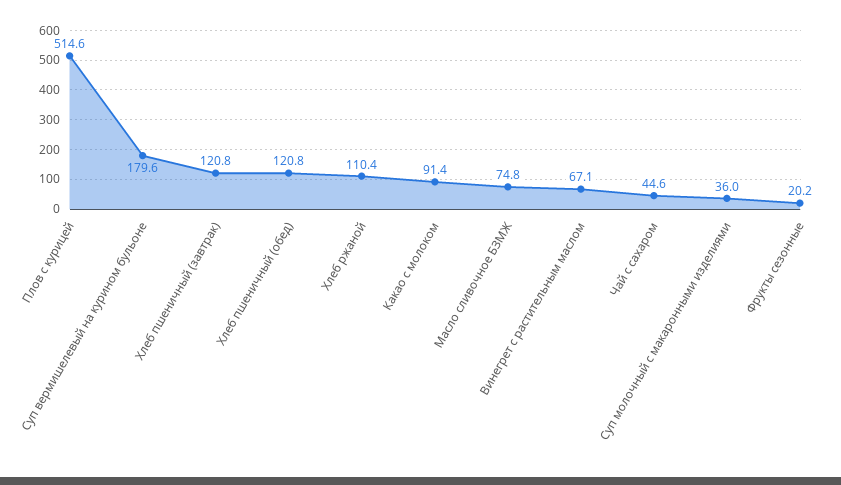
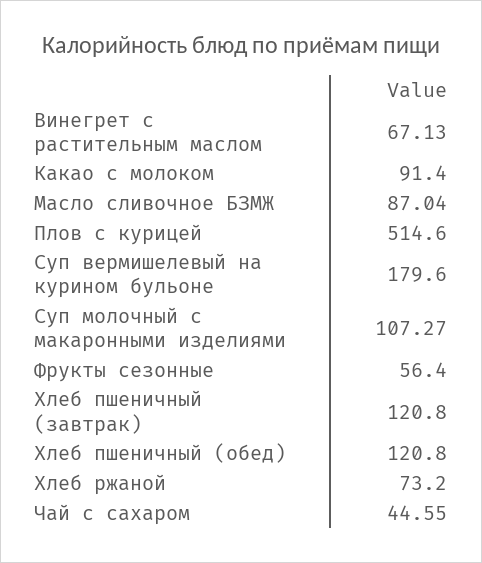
  {
    "Плов с курицей": 514.6,
    "Суп вермишелевый на курином бульоне": 179.6,
    "Хлеб пшеничный (завтрак)": 120.8,
    "Хлеб пшеничный (обед)": 120.8,
-   "Хлеб ржаной": 110.4,
+   "Хлеб ржаной": 73.2,
    "Какао с молоком": 91.4,
-   "Масло сливочное БЗМЖ": 74.8,
+   "Масло сливочное БЗМЖ": 87.04,
    "Винегрет с растительным маслом": 67.13,
    "Чай с сахаром": 44.55,
-   "Суп молочный с макаронными изделиями": 36,
+   "Суп молочный с макаронными изделиями": 107.27,
-   "Фрукты сезонные": 20.2
+   "Фрукты сезонные": 56.4
  }

